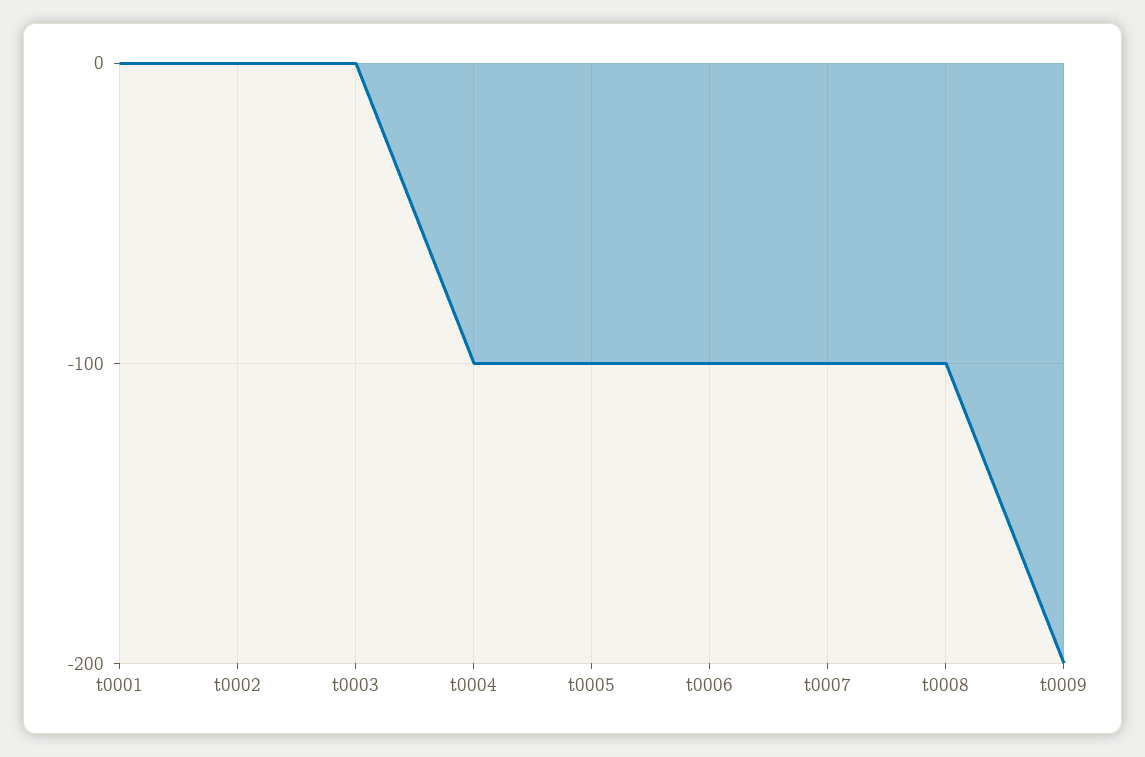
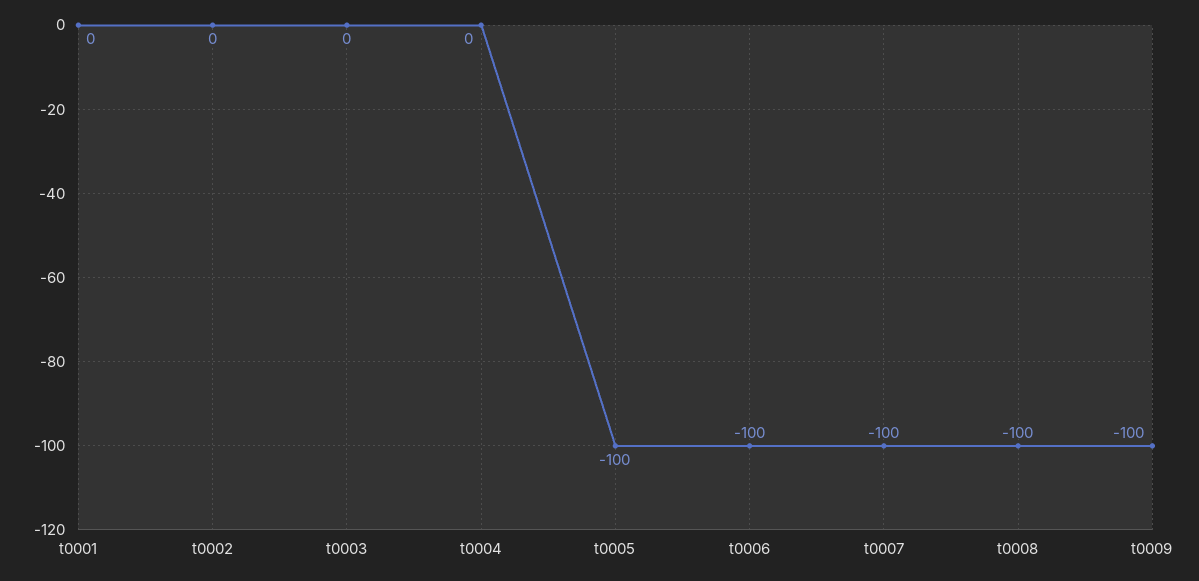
  {
    "t0001": 0,
    "t0002": 0,
    "t0003": 0,
-   "t0004": -100,
+   "t0004": 0,
    "t0005": -100,
    "t0006": -100,
    "t0007": -100,
    "t0008": -100,
-   "t0009": -200
+   "t0009": -100
  }

